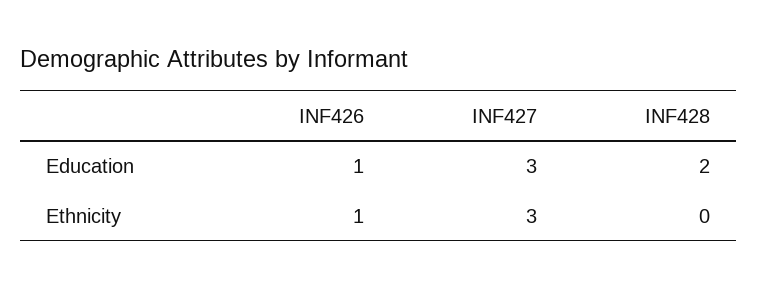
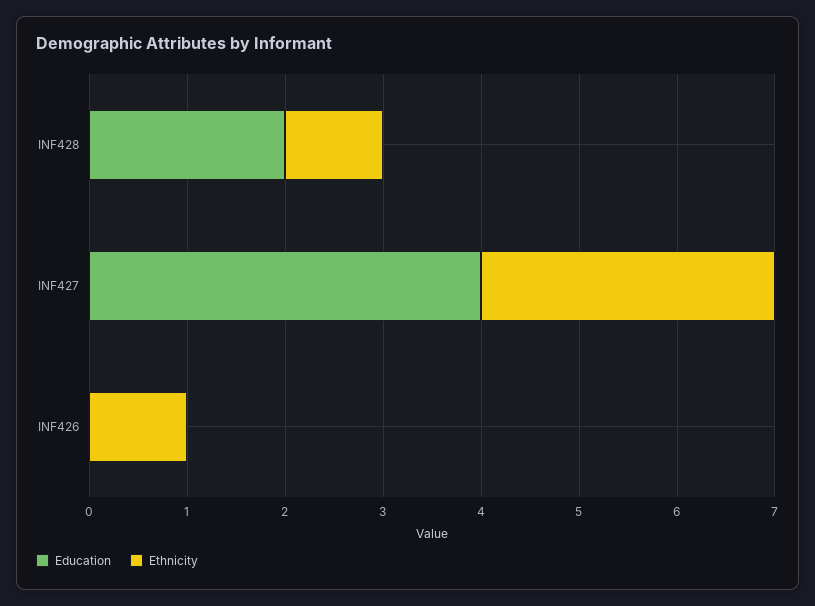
  {
    "Education": {
-     "INF426": 1,
+     "INF426": 0,
-     "INF427": 3,
+     "INF427": 4,
      "INF428": 2
    },
    "Ethnicity": {
      "INF426": 1,
      "INF427": 3,
-     "INF428": 0
+     "INF428": 1
    }
  }

